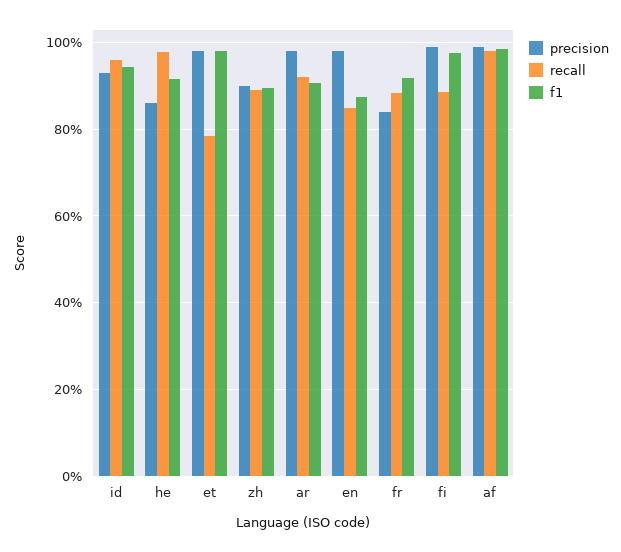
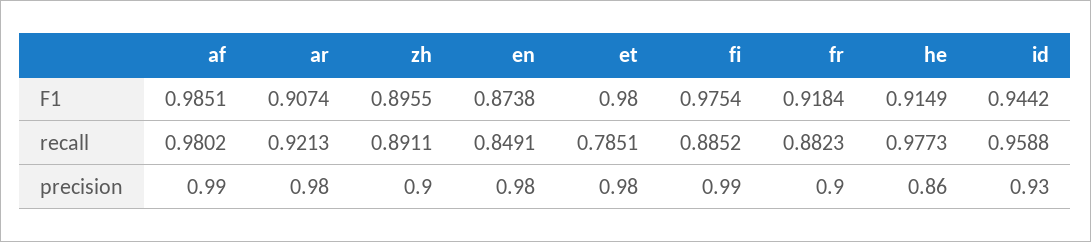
  {
    "precision": {
      "id": 0.93,
      "he": 0.86,
      "et": 0.98,
      "zh": 0.9,
      "ar": 0.98,
      "en": 0.98,
-     "fr": 0.84,
+     "fr": 0.9,
      "fi": 0.99,
      "af": 0.99
    },
    "recall": {
      "id": 0.9588,
      "he": 0.9773,
      "et": 0.7851,
      "zh": 0.8911,
      "ar": 0.9213,
      "en": 0.8491,
      "fr": 0.8823,
      "fi": 0.8852,
      "af": 0.9802
    },
    "f1": {
      "id": 0.9442,
      "he": 0.9149,
      "et": 0.98,
      "zh": 0.8955,
      "ar": 0.9074,
      "en": 0.8738,
      "fr": 0.9184,
      "fi": 0.9754,
      "af": 0.9851
    }
  }

